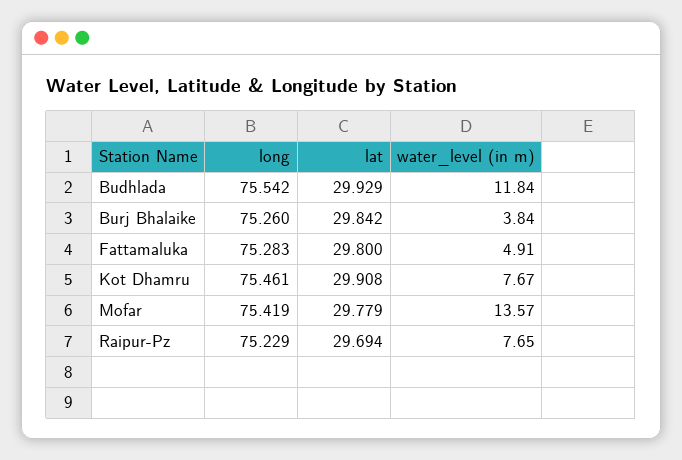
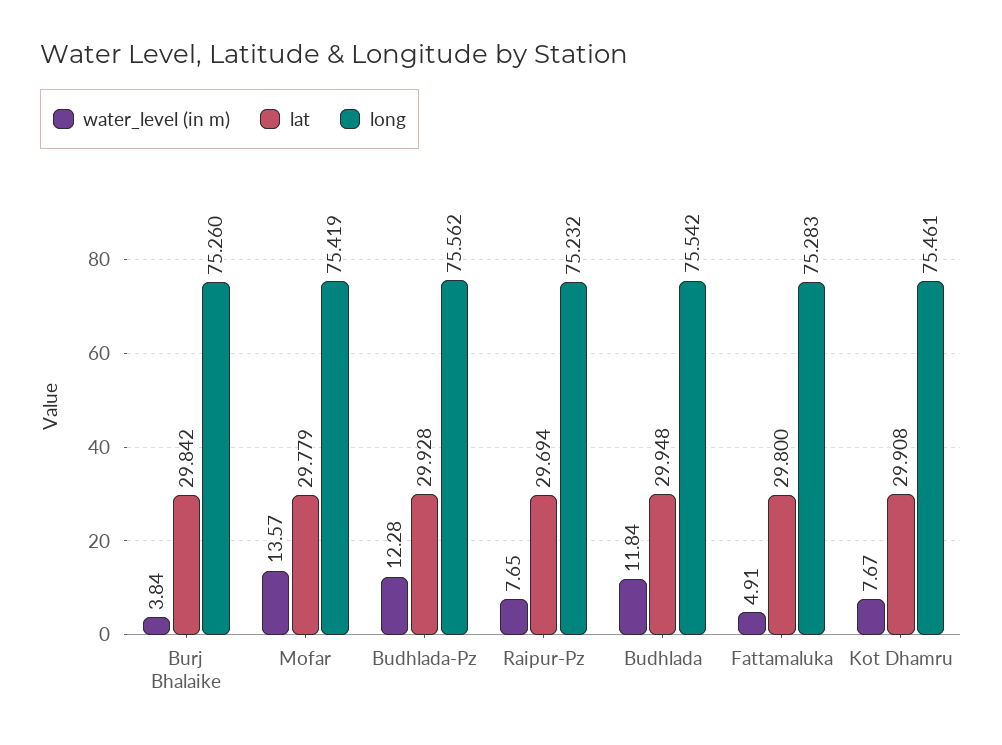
  {
    "long": {
      "Budhlada": 75.542,
      "Burj Bhalaike": 75.26,
      "Fattamaluka": 75.283,
      "Kot Dhamru": 75.461,
      "Mofar": 75.419,
-     "Raipur-Pz": 75.229
+     "Raipur-Pz": 75.232,
+     "Budhlada-Pz": 75.562
    },
    "lat": {
-     "Budhlada": 29.929,
+     "Budhlada": 29.948,
      "Burj Bhalaike": 29.842,
      "Fattamaluka": 29.8,
      "Kot Dhamru": 29.908,
      "Mofar": 29.779,
-     "Raipur-Pz": 29.694
+     "Raipur-Pz": 29.694,
+     "Budhlada-Pz": 29.928
    },
    "water_level (in m)": {
      "Budhlada": 11.84,
      "Burj Bhalaike": 3.84,
      "Fattamaluka": 4.91,
      "Kot Dhamru": 7.67,
      "Mofar": 13.57,
-     "Raipur-Pz": 7.65
+     "Raipur-Pz": 7.65,
+     "Budhlada-Pz": 12.28
    }
  }

